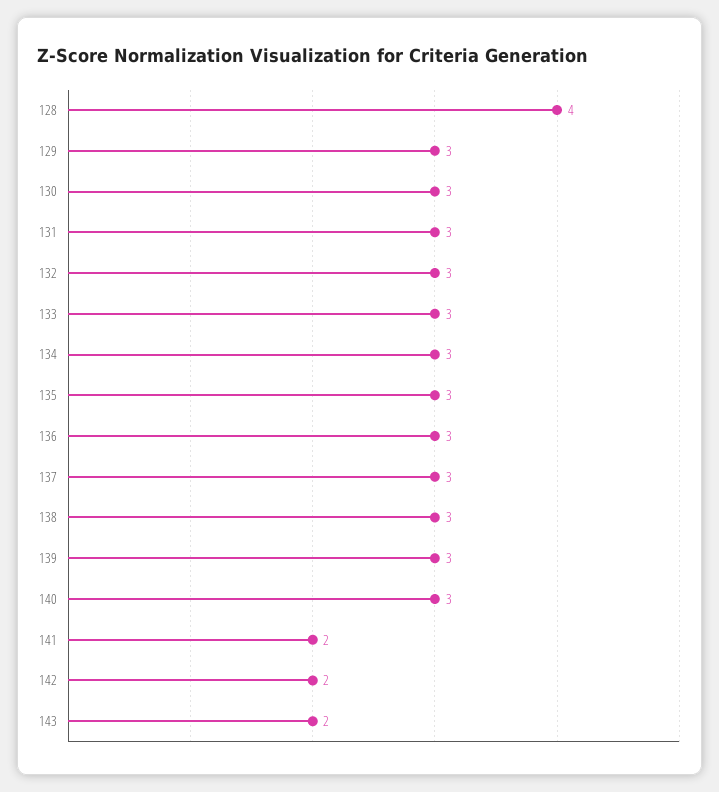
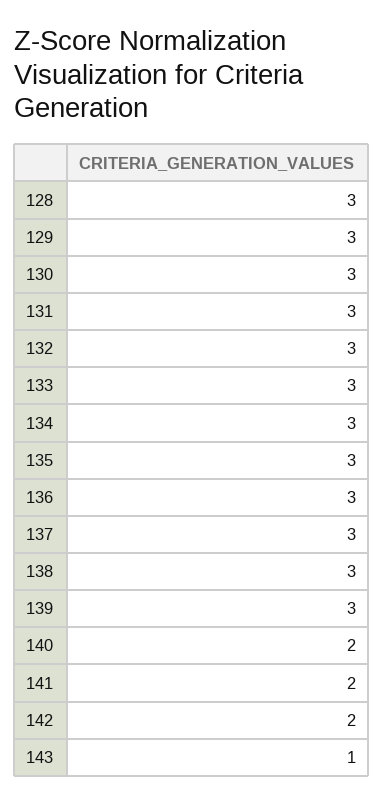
  {
-   "128": 4,
+   "128": 3,
    "129": 3,
    "130": 3,
    "131": 3,
    "132": 3,
    "133": 3,
    "134": 3,
    "135": 3,
    "136": 3,
    "137": 3,
    "138": 3,
    "139": 3,
-   "140": 3,
+   "140": 2,
    "141": 2,
    "142": 2,
-   "143": 2
+   "143": 1
  }

